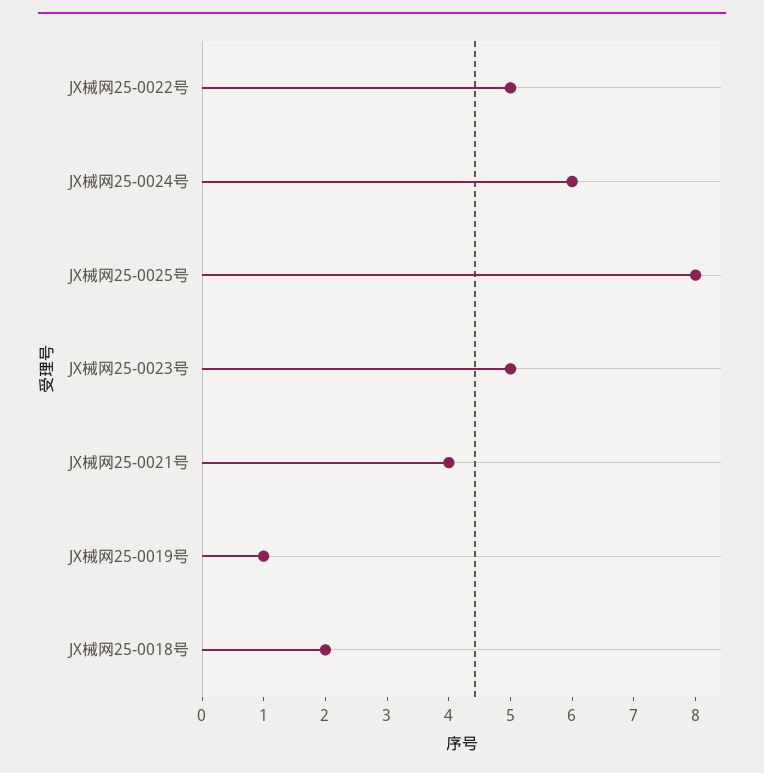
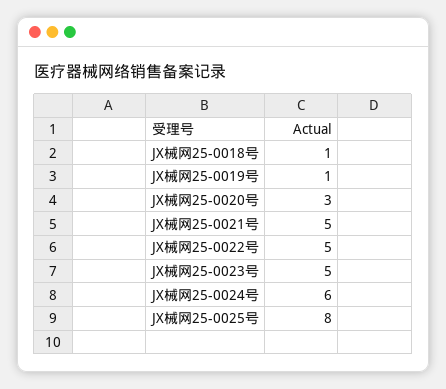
  {
    "JX械网25-0022号": 5,
    "JX械网25-0024号": 6,
    "JX械网25-0025号": 8,
    "JX械网25-0023号": 5,
-   "JX械网25-0021号": 4,
+   "JX械网25-0021号": 5,
    "JX械网25-0019号": 1,
-   "JX械网25-0018号": 2
+   "JX械网25-0018号": 1,
+   "JX械网25-0020号": 3
  }

